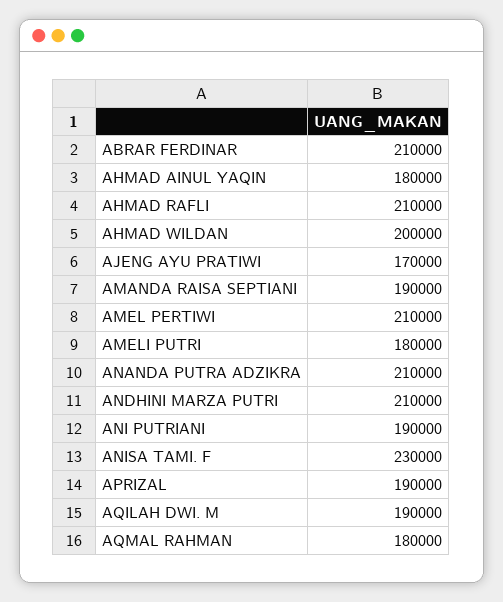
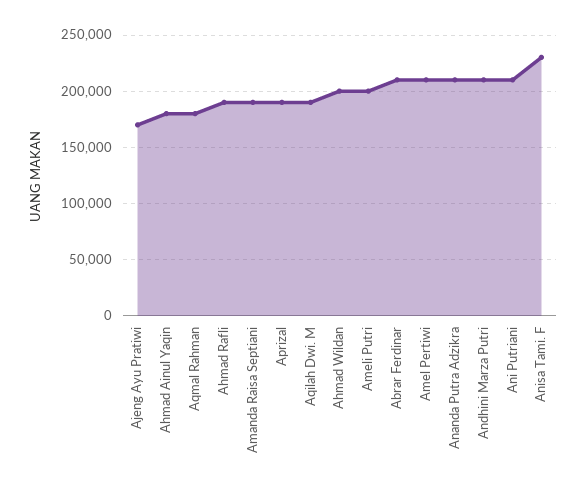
  {
    "ABRAR FERDINAR": 210000,
    "AHMAD AINUL YAQIN": 180000,
-   "AHMAD RAFLI": 210000,
+   "AHMAD RAFLI": 190000,
    "AHMAD WILDAN": 200000,
    "AJENG AYU PRATIWI": 170000,
    "AMANDA RAISA SEPTIANI": 190000,
    "AMEL PERTIWI": 210000,
-   "AMELI PUTRI": 180000,
+   "AMELI PUTRI": 200000,
    "ANANDA PUTRA ADZIKRA": 210000,
    "ANDHINI MARZA PUTRI": 210000,
-   "ANI PUTRIANI": 190000,
+   "ANI PUTRIANI": 210000,
    "ANISA TAMI. F": 230000,
    "APRIZAL": 190000,
    "AQILAH DWI. M": 190000,
    "AQMAL RAHMAN": 180000
  }

